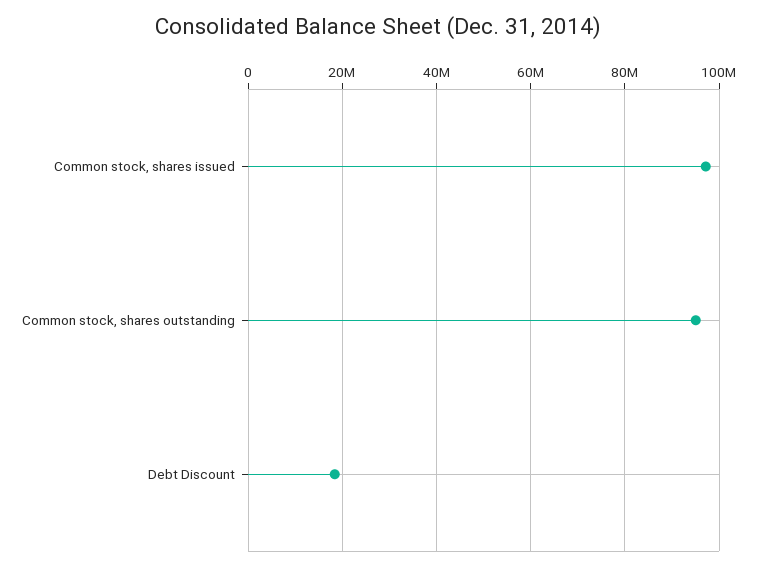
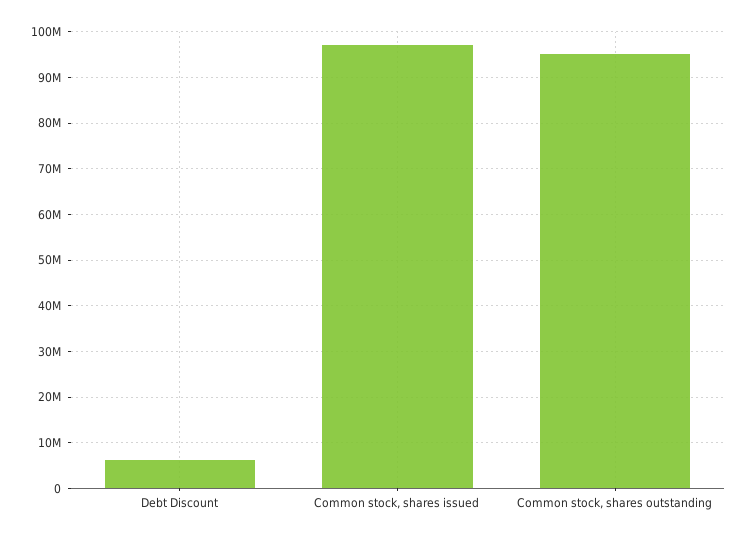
  {
    "Common stock, shares issued": 98000000,
    "Common stock, shares outstanding": 96000000,
-   "Debt Discount": 18000000
+   "Debt Discount": 6000000
  }

